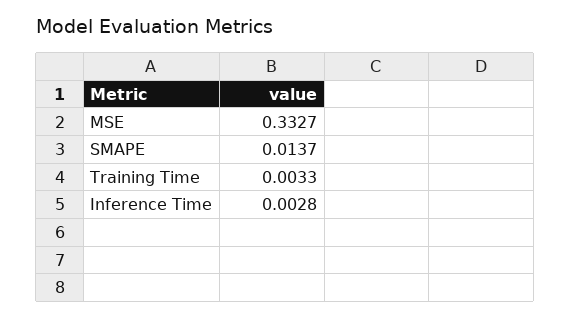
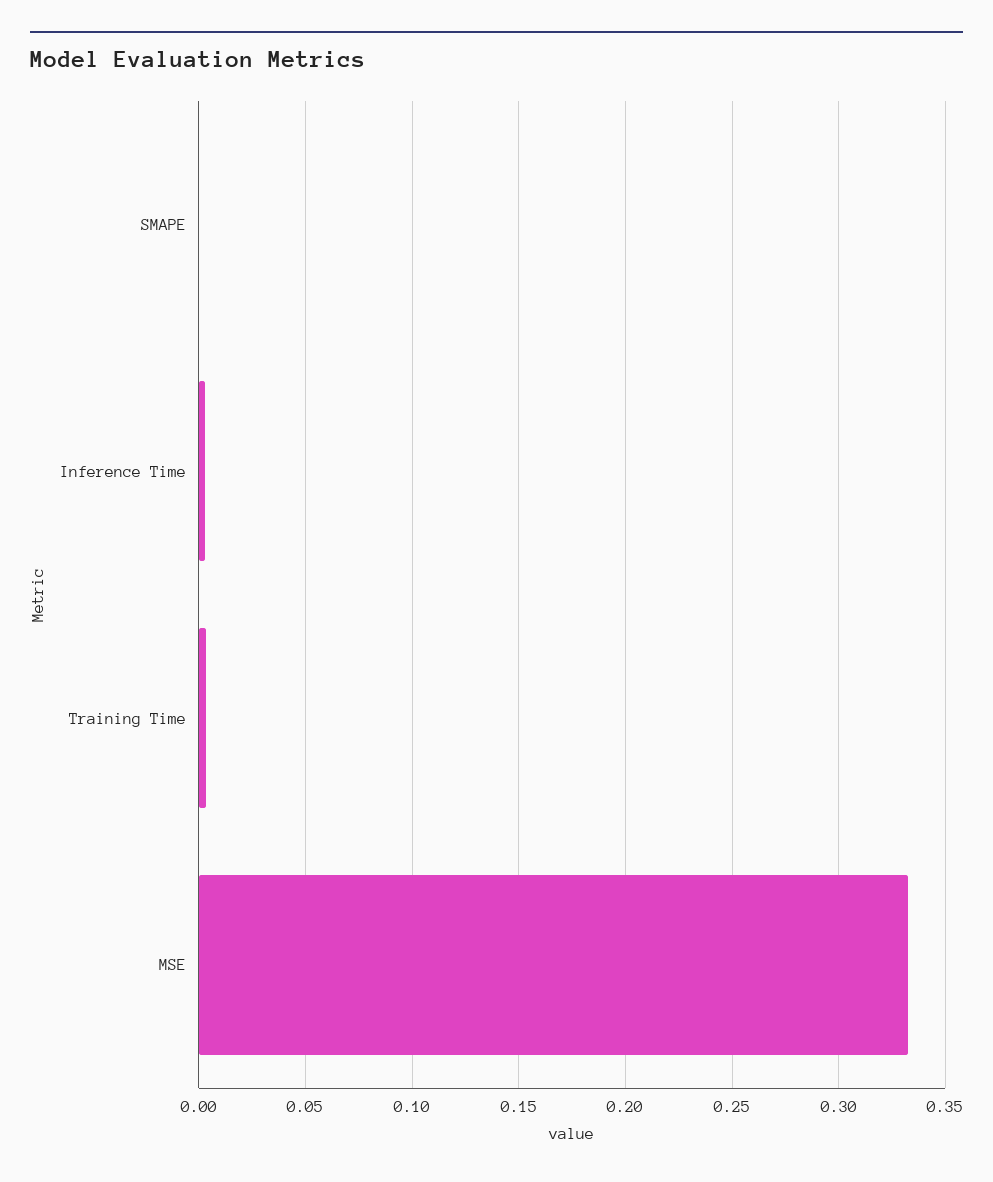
  {
    "MSE": 0.3327,
-   "SMAPE": 0.0137,
+   "SMAPE": 0,
    "Training Time": 0.0033,
    "Inference Time": 0.0028
  }

